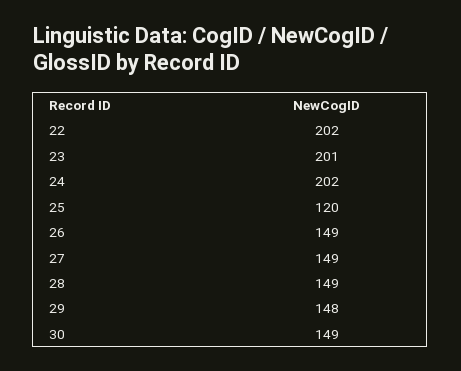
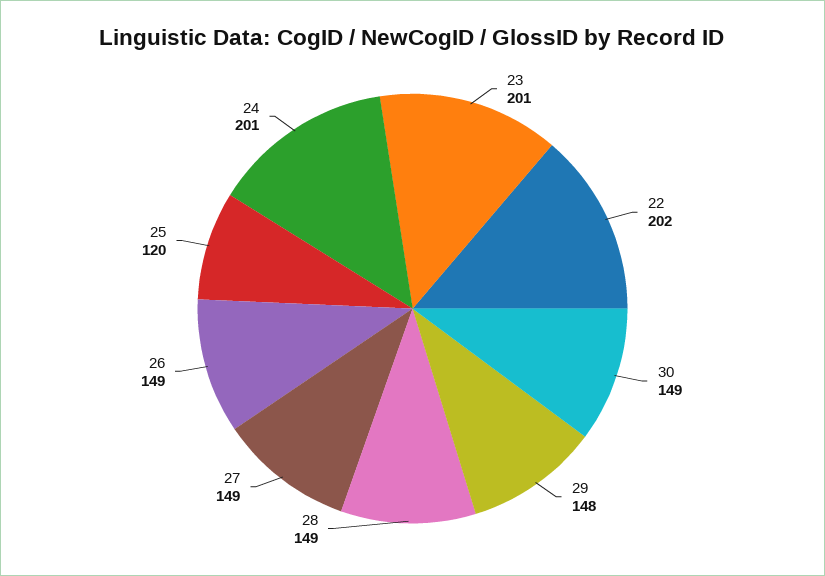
  {
    "22": 202,
    "23": 201,
-   "24": 202,
+   "24": 201,
    "25": 120,
    "26": 149,
    "27": 149,
    "28": 149,
    "29": 148,
    "30": 149
  }

